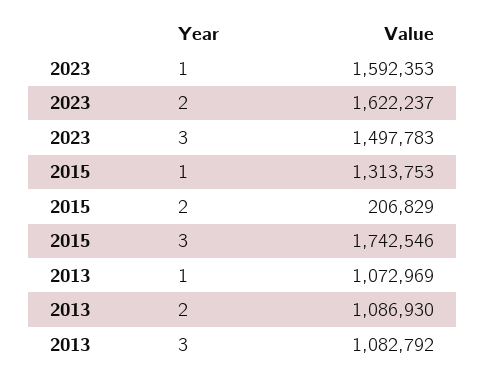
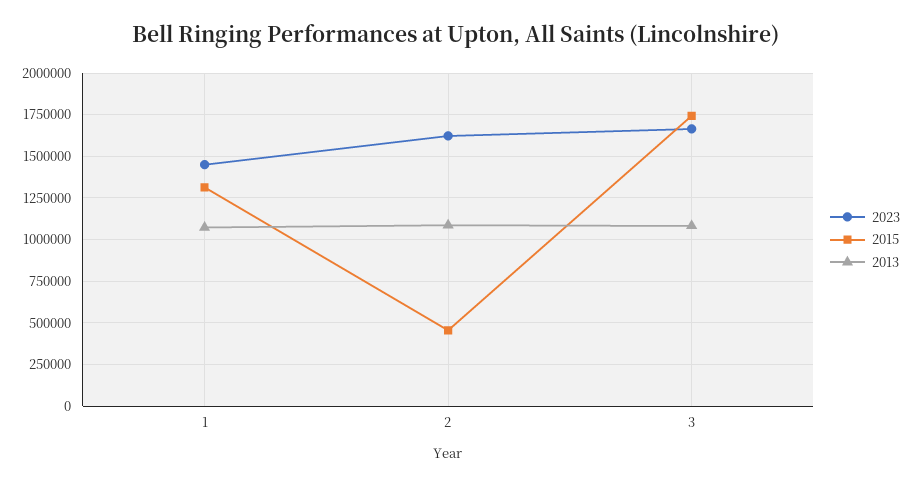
  {
    "2023": {
-     "1": 1592353,
+     "1": 1450000,
      "2": 1622237,
-     "3": 1497783
+     "3": 1650000
    },
    "2015": {
      "1": 1313753,
-     "2": 206829,
+     "2": 450000,
      "3": 1742546
    },
    "2013": {
      "1": 1072969,
      "2": 1086930,
      "3": 1082792
    }
  }

